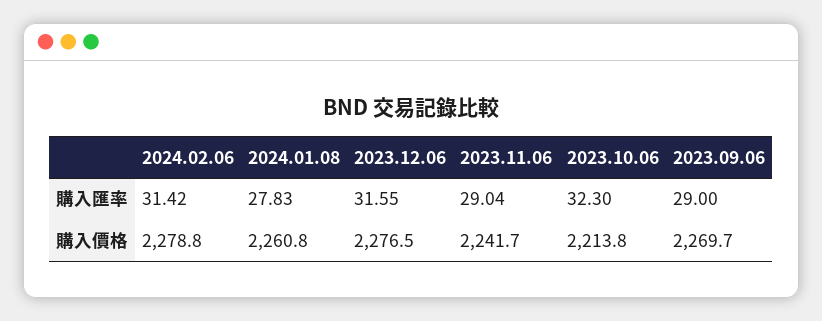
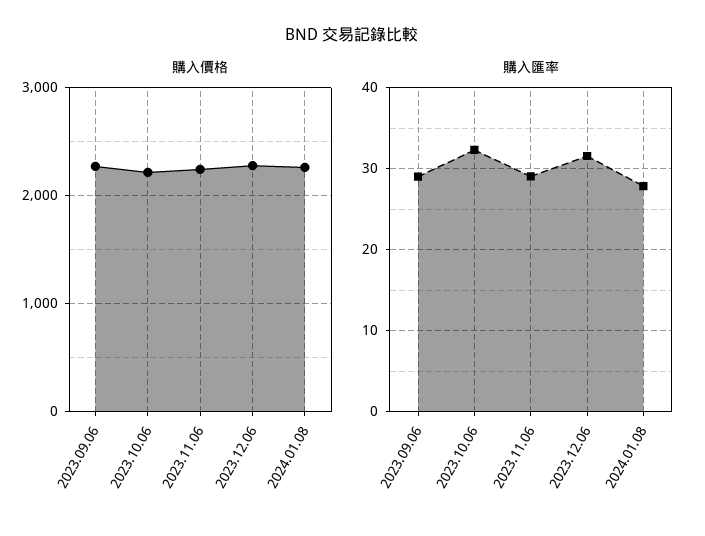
  {
    "購入匯率": {
-     "2024.02.06": 31.42,
      "2024.01.08": 27.83,
      "2023.12.06": 31.55,
      "2023.11.06": 29.04,
      "2023.10.06": 32.3,
      "2023.09.06": 29
    },
    "購入價格": {
-     "2024.02.06": 2278.8,
      "2024.01.08": 2260.8,
      "2023.12.06": 2276.5,
      "2023.11.06": 2241.7,
      "2023.10.06": 2213.8,
      "2023.09.06": 2269.7
    }
  }

